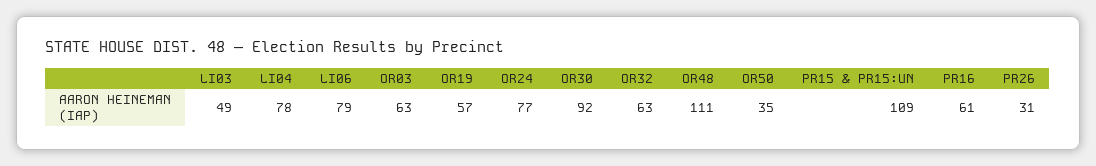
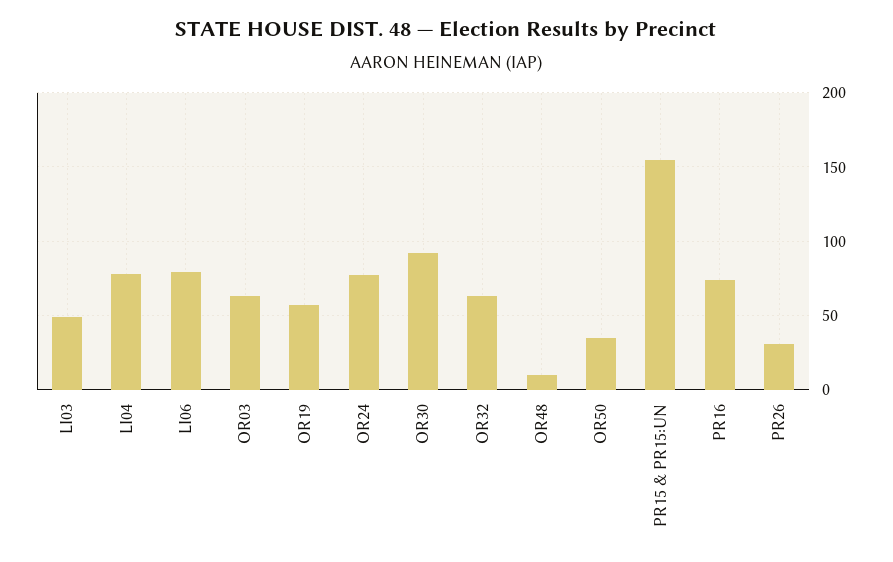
  {
    "LI03": 49,
    "LI04": 78,
    "LI06": 79,
    "OR03": 63,
    "OR19": 57,
    "OR24": 77,
    "OR30": 92,
    "OR32": 63,
-   "OR48": 111,
+   "OR48": 10,
    "OR50": 35,
-   "PR15 & PR15:UN": 109,
+   "PR15 & PR15:UN": 155,
-   "PR16": 61,
+   "PR16": 75,
    "PR26": 31
  }

